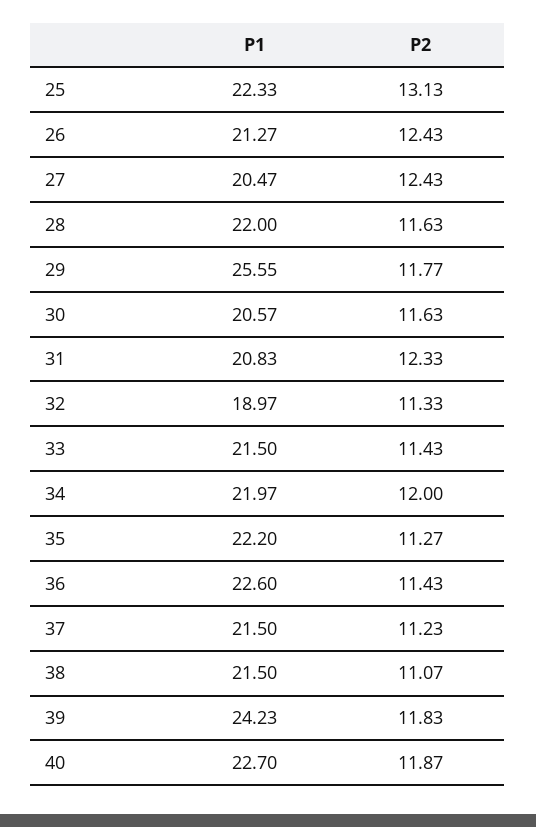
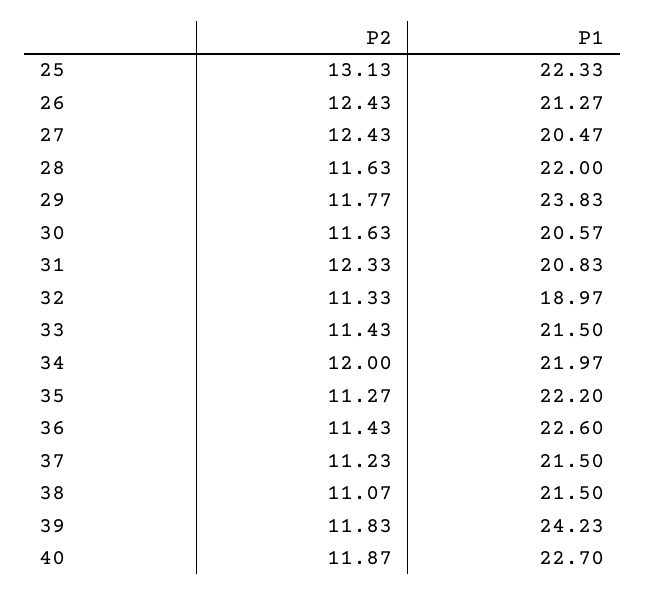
  {
    "P1": {
      "25": 22.33,
      "26": 21.27,
      "27": 20.47,
      "28": 22,
-     "29": 25.55,
+     "29": 23.83,
      "30": 20.57,
      "31": 20.83,
      "32": 18.97,
      "33": 21.5,
      "34": 21.97,
      "35": 22.2,
      "36": 22.6,
      "37": 21.5,
      "38": 21.5,
      "39": 24.23,
      "40": 22.7
    },
    "P2": {
      "25": 13.13,
      "26": 12.43,
      "27": 12.43,
      "28": 11.63,
      "29": 11.77,
      "30": 11.63,
      "31": 12.33,
      "32": 11.33,
      "33": 11.43,
      "34": 12,
      "35": 11.27,
      "36": 11.43,
      "37": 11.23,
      "38": 11.07,
      "39": 11.83,
      "40": 11.87
    }
  }

